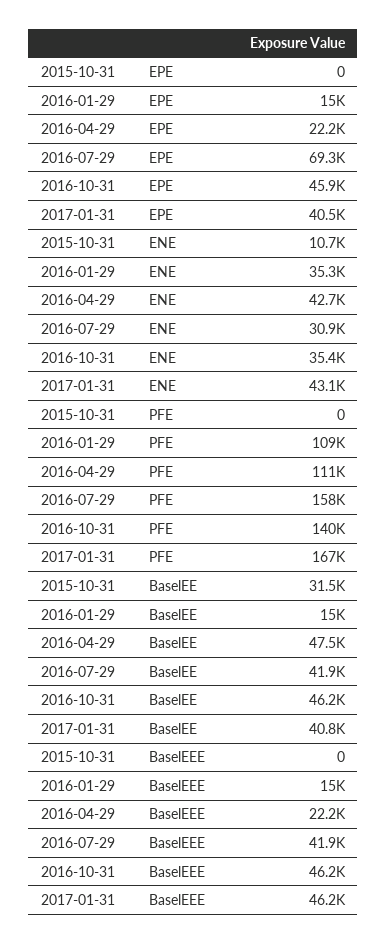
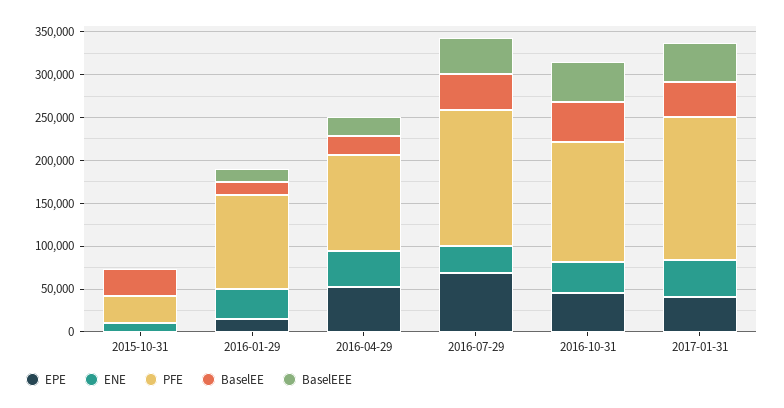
  {
    "EPE": {
      "2015-10-31": 0,
      "2016-01-29": 15000,
-     "2016-04-29": 22200,
+     "2016-04-29": 50000,
      "2016-07-29": 69300,
      "2016-10-31": 45900,
      "2017-01-31": 40500
    },
    "ENE": {
      "2015-10-31": 10700,
      "2016-01-29": 35300,
      "2016-04-29": 42700,
      "2016-07-29": 30900,
      "2016-10-31": 35400,
      "2017-01-31": 43100
    },
    "PFE": {
-     "2015-10-31": 0,
+     "2015-10-31": 30000,
      "2016-01-29": 109000,
      "2016-04-29": 111000,
      "2016-07-29": 158000,
      "2016-10-31": 140000,
      "2017-01-31": 167000
    },
    "BaselEE": {
      "2015-10-31": 31500,
      "2016-01-29": 15000,
-     "2016-04-29": 47500,
+     "2016-04-29": 20000,
      "2016-07-29": 41900,
      "2016-10-31": 46200,
      "2017-01-31": 40800
    },
    "BaselEEE": {
      "2015-10-31": 0,
      "2016-01-29": 15000,
      "2016-04-29": 22200,
      "2016-07-29": 41900,
      "2016-10-31": 46200,
      "2017-01-31": 46200
    }
  }

